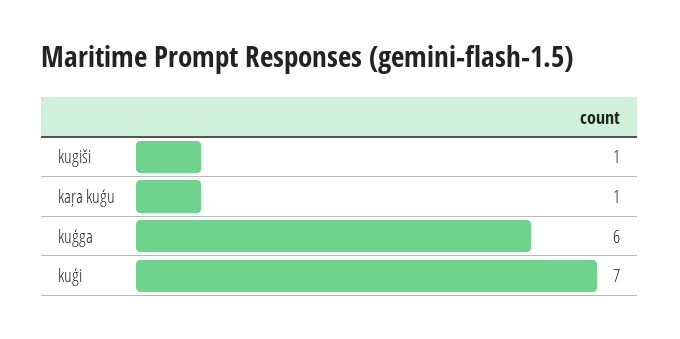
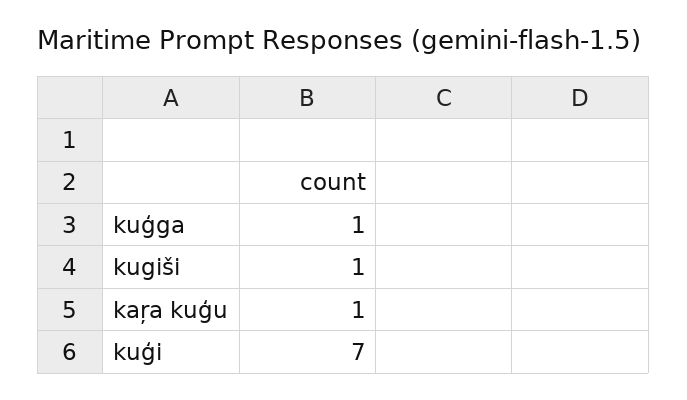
  {
    "kugiši": 1,
    "kaŗa kuģu": 1,
-   "kuģga": 6,
+   "kuģga": 1,
    "kuģi": 7
  }

